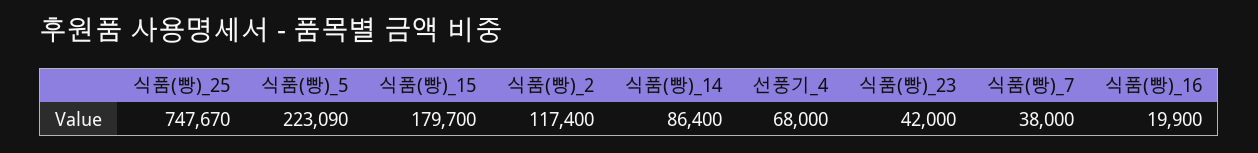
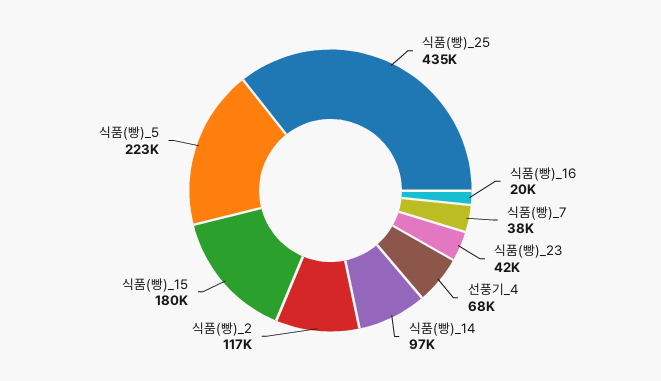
  {
-   "식품(빵)_25": 747670,
+   "식품(빵)_25": 435000,
    "식품(빵)_5": 223090,
    "식품(빵)_15": 179700,
    "식품(빵)_2": 117400,
-   "식품(빵)_14": 86400,
+   "식품(빵)_14": 97000,
    "선풍기_4": 68000,
    "식품(빵)_23": 42000,
    "식품(빵)_7": 38000,
    "식품(빵)_16": 19900
  }

